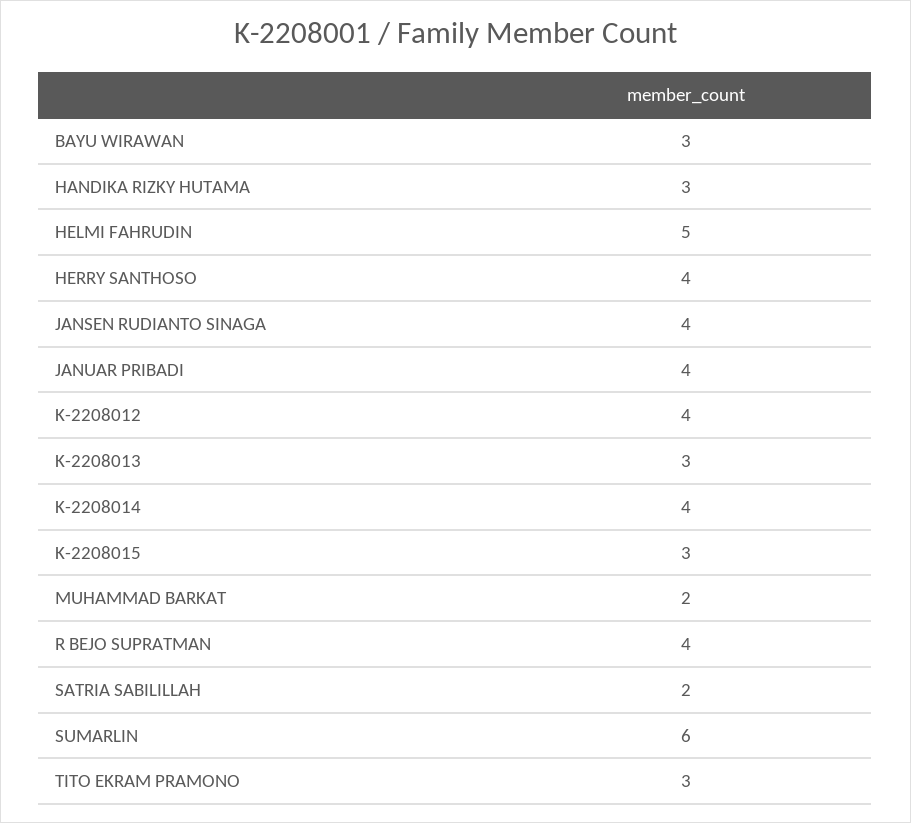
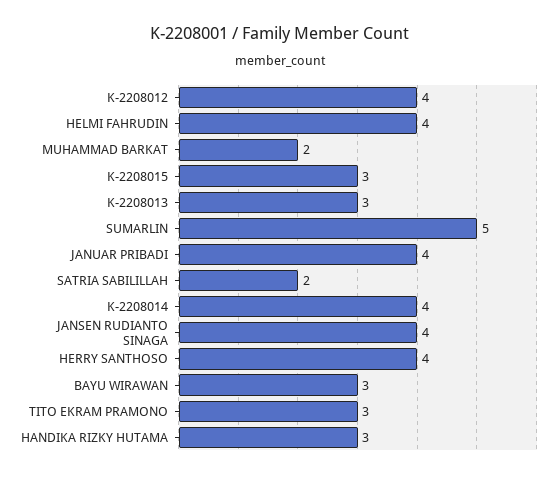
  {
    "BAYU WIRAWAN": 3,
    "HANDIKA RIZKY HUTAMA": 3,
-   "HELMI FAHRUDIN": 5,
+   "HELMI FAHRUDIN": 4,
    "HERRY SANTHOSO": 4,
    "JANSEN RUDIANTO SINAGA": 4,
    "JANUAR PRIBADI": 4,
    "K-2208012": 4,
    "K-2208013": 3,
    "K-2208014": 4,
    "K-2208015": 3,
    "MUHAMMAD BARKAT": 2,
-   "R BEJO SUPRATMAN": 4,
    "SATRIA SABILILLAH": 2,
-   "SUMARLIN": 6,
+   "SUMARLIN": 5,
    "TITO EKRAM PRAMONO": 3
  }

